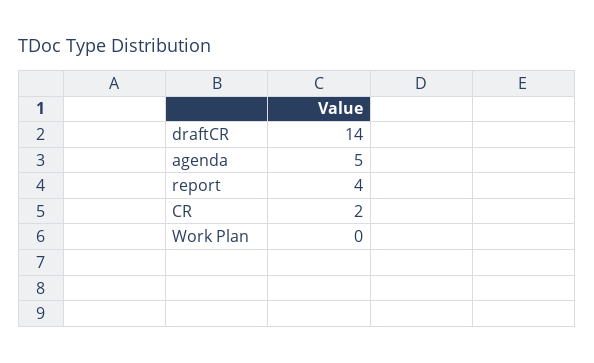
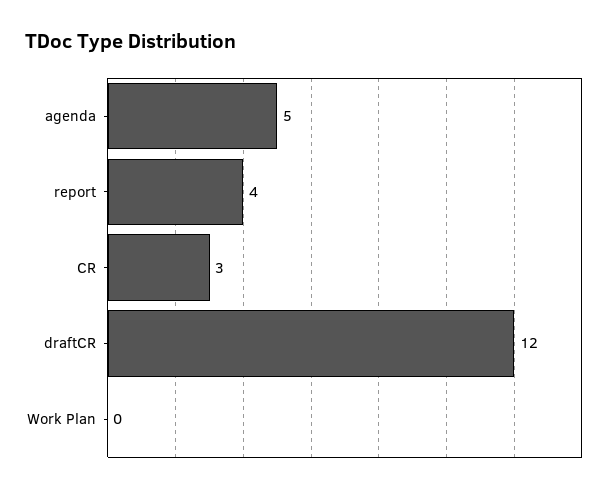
  {
-   "draftCR": 14,
+   "draftCR": 12,
    "agenda": 5,
    "report": 4,
-   "CR": 2,
+   "CR": 3,
    "Work Plan": 0
  }

